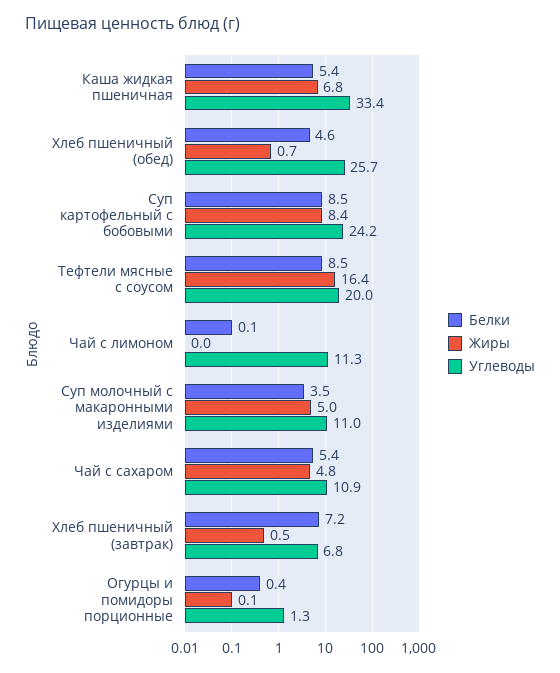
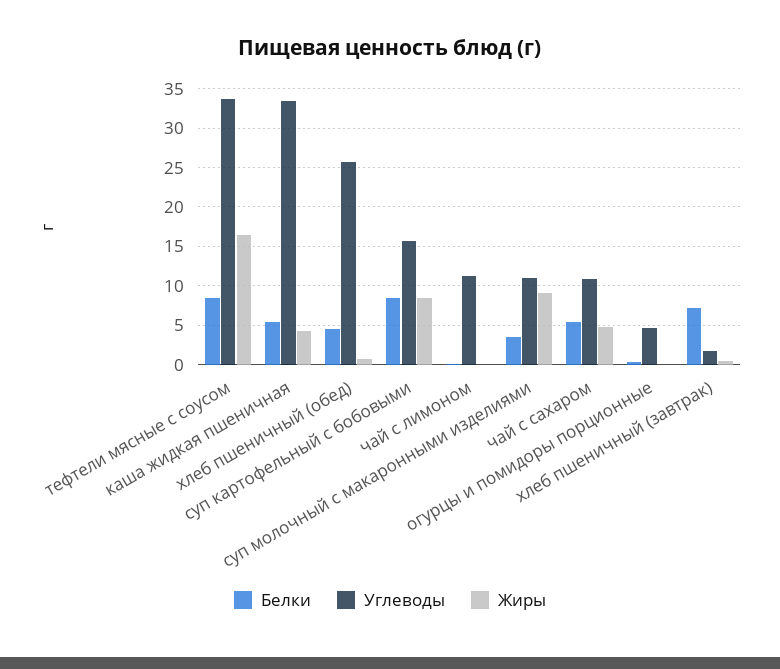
  {
    "Белки": {
      "Каша жидкая пшеничная": 5.4,
      "Хлеб пшеничный (обед)": 4.6,
      "Суп картофельный с бобовыми": 8.5,
      "Тефтели мясные с соусом": 8.5,
      "Чай с лимоном": 0.1,
      "Суп молочный с макаронными изделиями": 3.5,
      "Чай с сахаром": 5.4,
      "Хлеб пшеничный (завтрак)": 7.2,
      "Огурцы и помидоры порционные": 0.4
    },
    "Жиры": {
-     "Каша жидкая пшеничная": 6.8,
+     "Каша жидкая пшеничная": 4,
      "Хлеб пшеничный (обед)": 0.7,
      "Суп картофельный с бобовыми": 8.4,
      "Тефтели мясные с соусом": 16.4,
      "Чай с лимоном": 0,
-     "Суп молочный с макаронными изделиями": 5,
+     "Суп молочный с макаронными изделиями": 9,
      "Чай с сахаром": 4.8,
      "Хлеб пшеничный (завтрак)": 0.5,
      "Огурцы и помидоры порционные": 0.1
    },
    "Углеводы": {
      "Каша жидкая пшеничная": 33.4,
      "Хлеб пшеничный (обед)": 25.7,
-     "Суп картофельный с бобовыми": 24.2,
+     "Суп картофельный с бобовыми": 16,
-     "Тефтели мясные с соусом": 20,
+     "Тефтели мясные с соусом": 34,
      "Чай с лимоном": 11.3,
      "Суп молочный с макаронными изделиями": 11,
      "Чай с сахаром": 10.9,
-     "Хлеб пшеничный (завтрак)": 6.8,
+     "Хлеб пшеничный (завтрак)": 2,
-     "Огурцы и помидоры порционные": 1.3
+     "Огурцы и помидоры порционные": 5
    }
  }

